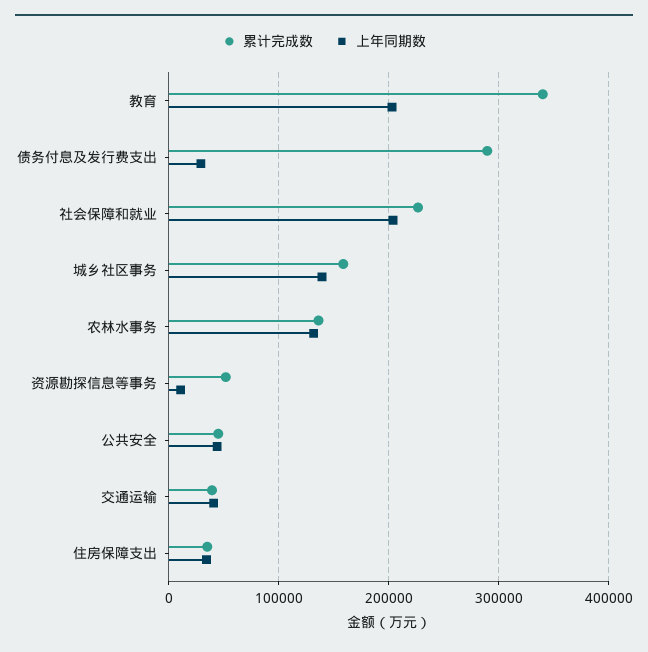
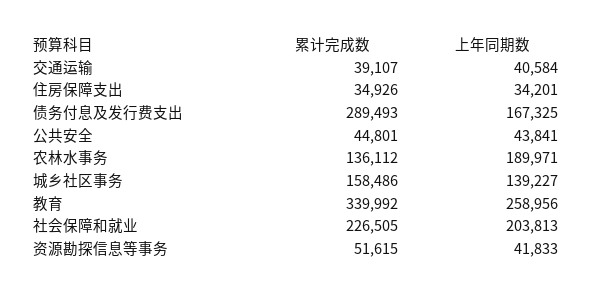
  {
    "累计完成数": {
      "教育": 339992,
      "债务付息及发行费支出": 289493,
      "社会保障和就业": 226505,
      "城乡社区事务": 158486,
      "农林水事务": 136112,
      "资源勘探信息等事务": 51615,
      "公共安全": 44801,
      "交通运输": 39107,
      "住房保障支出": 34926
    },
    "上年同期数": {
-     "教育": 200000,
+     "教育": 258956,
-     "债务付息及发行费支出": 30000,
+     "债务付息及发行费支出": 167325,
      "社会保障和就业": 203813,
      "城乡社区事务": 139227,
-     "农林水事务": 130000,
+     "农林水事务": 189971,
-     "资源勘探信息等事务": 10000,
+     "资源勘探信息等事务": 41833,
      "公共安全": 43841,
      "交通运输": 40584,
      "住房保障支出": 34201
    }
  }

